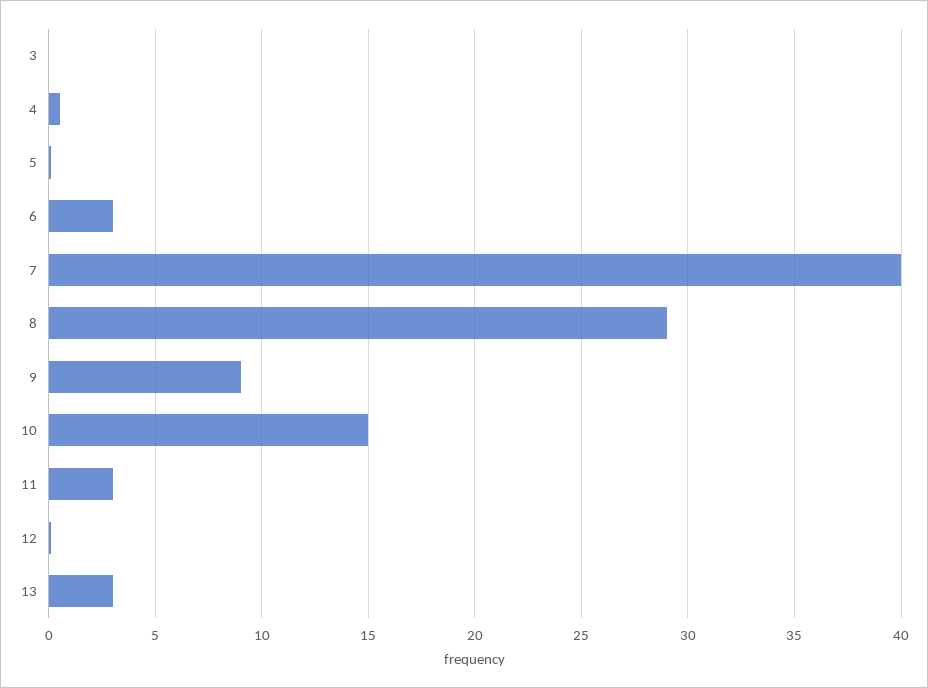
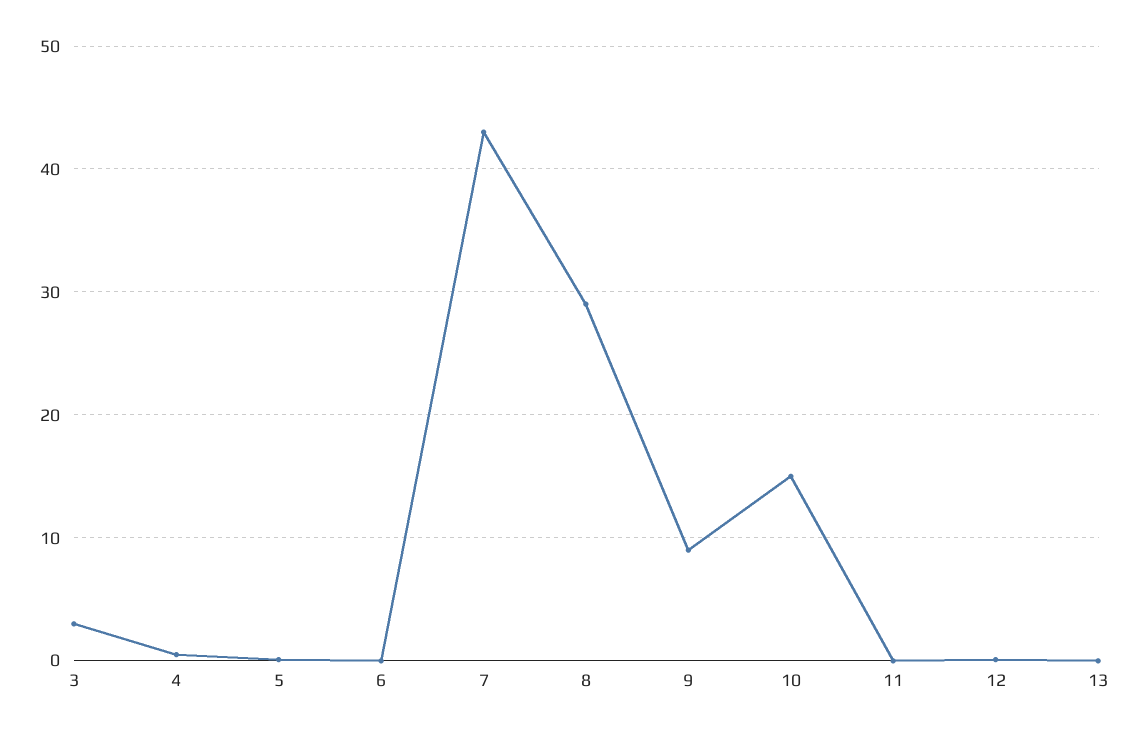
  {
-   "3": 0,
+   "3": 3,
    "4": 0.5,
    "5": 0,
-   "6": 3,
+   "6": 0,
-   "7": 40,
+   "7": 43,
    "8": 29,
    "9": 9,
    "10": 15,
-   "11": 3,
+   "11": 0,
    "12": 0,
-   "13": 3
+   "13": 0
  }

